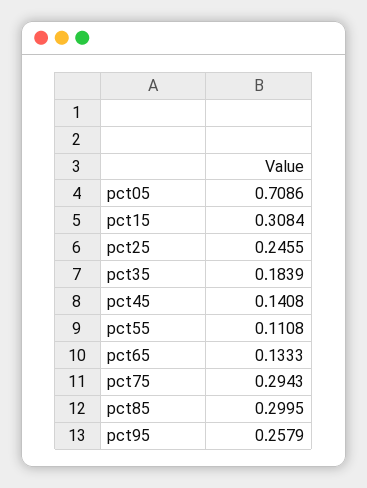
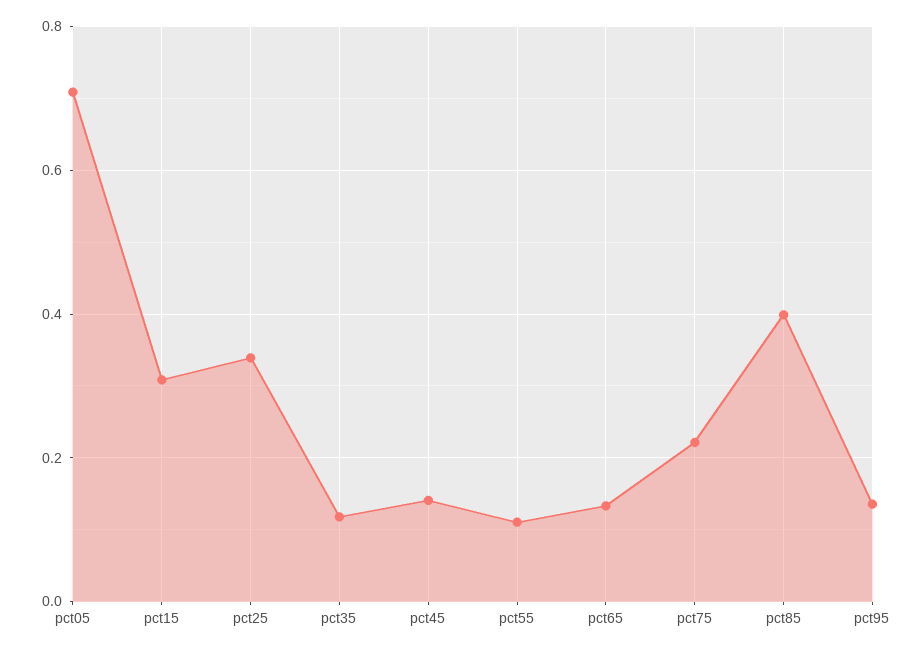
  {
    "pct05": 0.7086,
    "pct15": 0.3084,
-   "pct25": 0.2455,
+   "pct25": 0.34,
-   "pct35": 0.1839,
+   "pct35": 0.12,
    "pct45": 0.1408,
    "pct55": 0.1108,
    "pct65": 0.1333,
-   "pct75": 0.2943,
+   "pct75": 0.22,
-   "pct85": 0.2995,
+   "pct85": 0.4,
-   "pct95": 0.2579
+   "pct95": 0.14
  }

